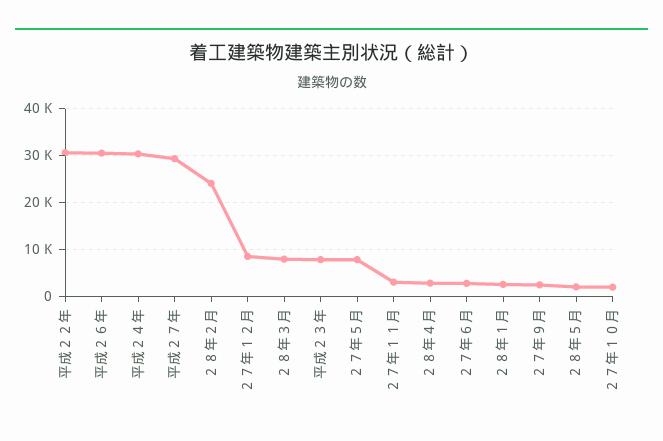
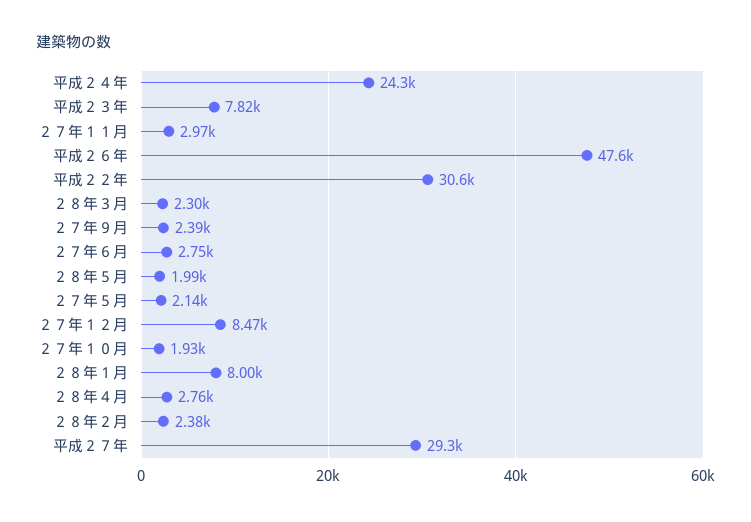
  {
    "平成２２年": 30600,
-   "平成２６年": 30000,
+   "平成２６年": 47600,
-   "平成２４年": 30000,
+   "平成２４年": 24300,
    "平成２７年": 29300,
-   "２８年２月": 24000,
+   "２８年２月": 2380,
    "２７年１２月": 8470,
-   "２８年３月": 8000,
+   "２８年３月": 2300,
    "平成２３年": 7820,
-   "２７年５月": 8000,
+   "２７年５月": 2140,
    "２７年１１月": 2970,
    "２８年４月": 2760,
    "２７年６月": 2750,
-   "２８年１月": 2000,
+   "２８年１月": 8000,
    "２７年９月": 2390,
    "２８年５月": 1990,
    "２７年１０月": 1930
  }

